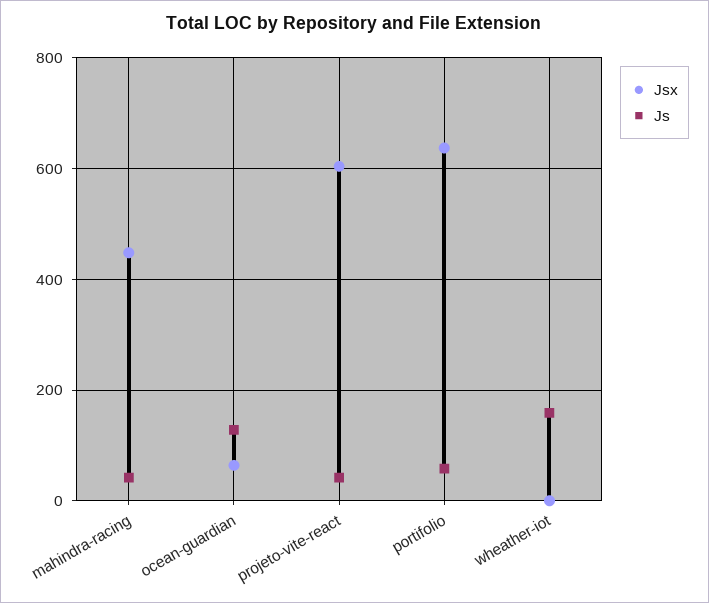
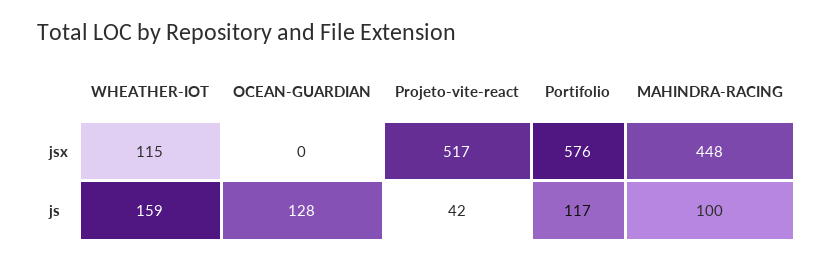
  {
    "Jsx": {
      "mahindra-racing": 448,
-     "ocean-guardian": 60,
+     "ocean-guardian": 0,
-     "projeto-vite-react": 600,
+     "projeto-vite-react": 517,
-     "portifolio": 640,
+     "portifolio": 576,
-     "wheather-iot": 0
+     "wheather-iot": 115
    },
    "Js": {
-     "mahindra-racing": 40,
+     "mahindra-racing": 100,
      "ocean-guardian": 128,
      "projeto-vite-react": 42,
-     "portifolio": 60,
+     "portifolio": 117,
      "wheather-iot": 159
    }
  }

